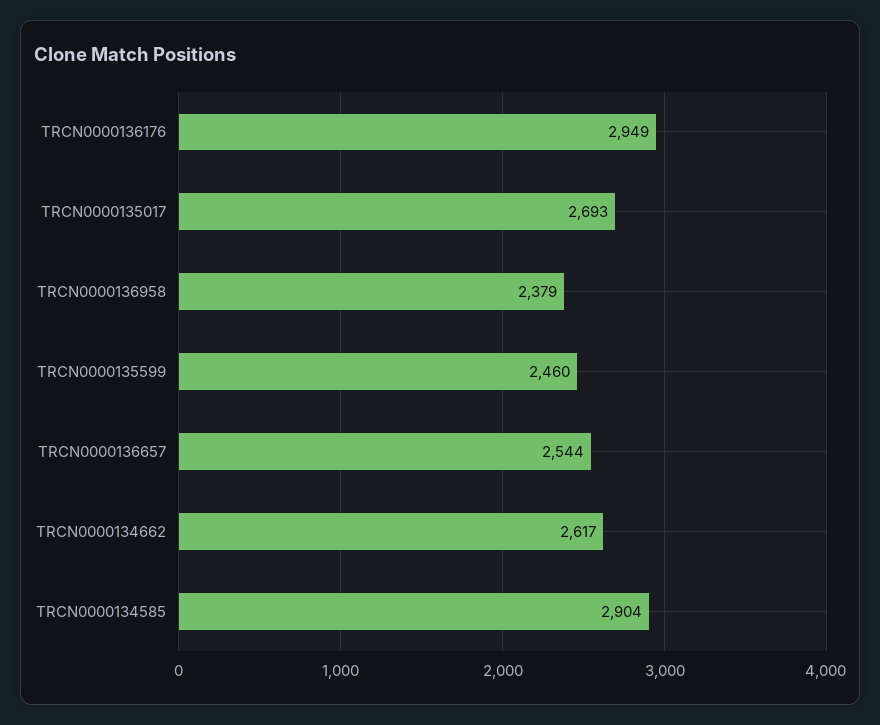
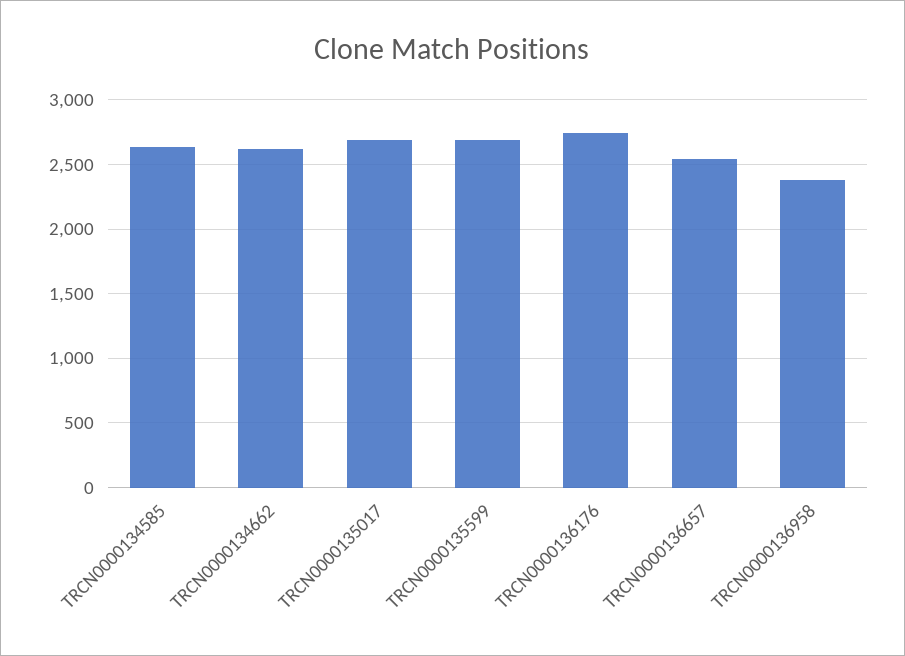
  {
-   "TRCN0000136176": 2949,
+   "TRCN0000136176": 2750,
    "TRCN0000135017": 2693,
    "TRCN0000136958": 2379,
-   "TRCN0000135599": 2460,
+   "TRCN0000135599": 2700,
    "TRCN0000136657": 2544,
    "TRCN0000134662": 2617,
-   "TRCN0000134585": 2904
+   "TRCN0000134585": 2650
  }

